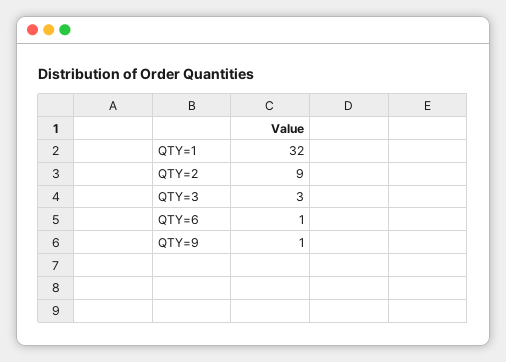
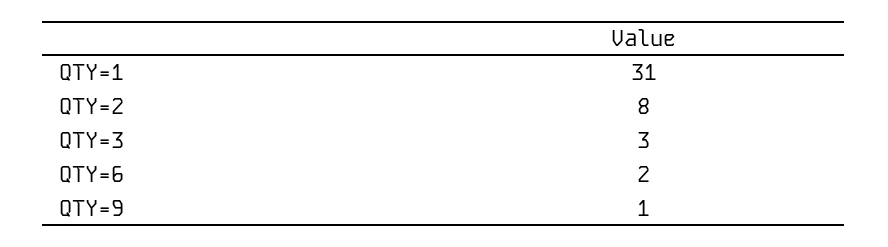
  {
-   "QTY=1": 32,
+   "QTY=1": 31,
-   "QTY=2": 9,
+   "QTY=2": 8,
    "QTY=3": 3,
-   "QTY=6": 1,
+   "QTY=6": 2,
    "QTY=9": 1
  }

